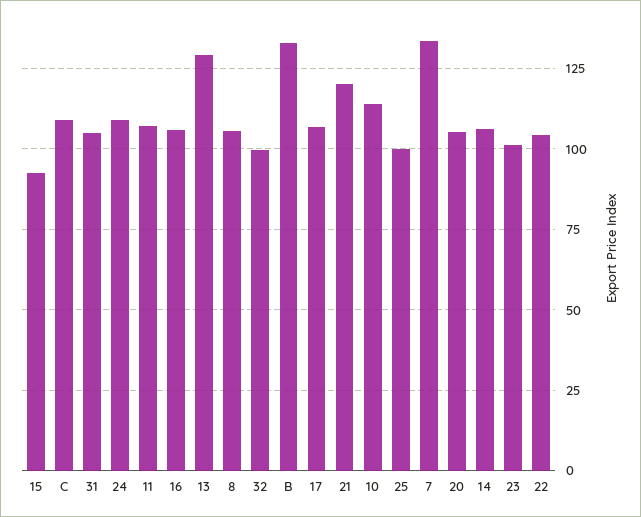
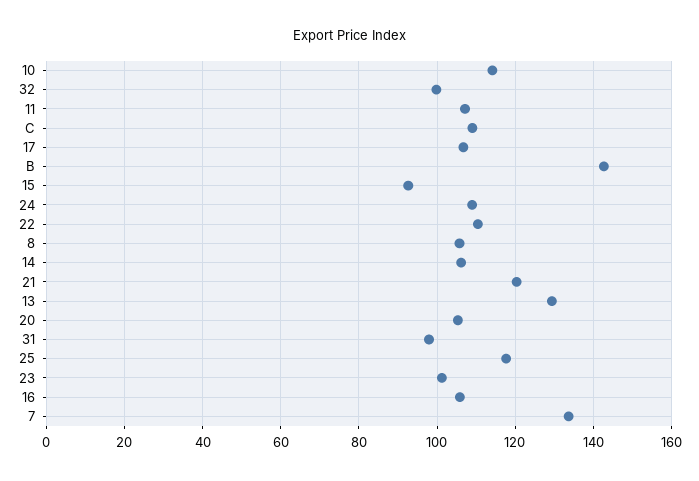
  {
    "15": 92,
    "C": 110,
-   "31": 105,
+   "31": 98,
    "24": 108,
    "11": 108,
    "16": 106,
    "13": 130,
    "8": 106,
    "32": 100,
-   "B": 132.5,
+   "B": 142,
    "17": 106,
    "21": 120,
    "10": 114,
-   "25": 100,
+   "25": 118,
    "7": 134,
    "20": 106,
    "14": 106,
    "23": 102,
-   "22": 105
+   "22": 110
  }

